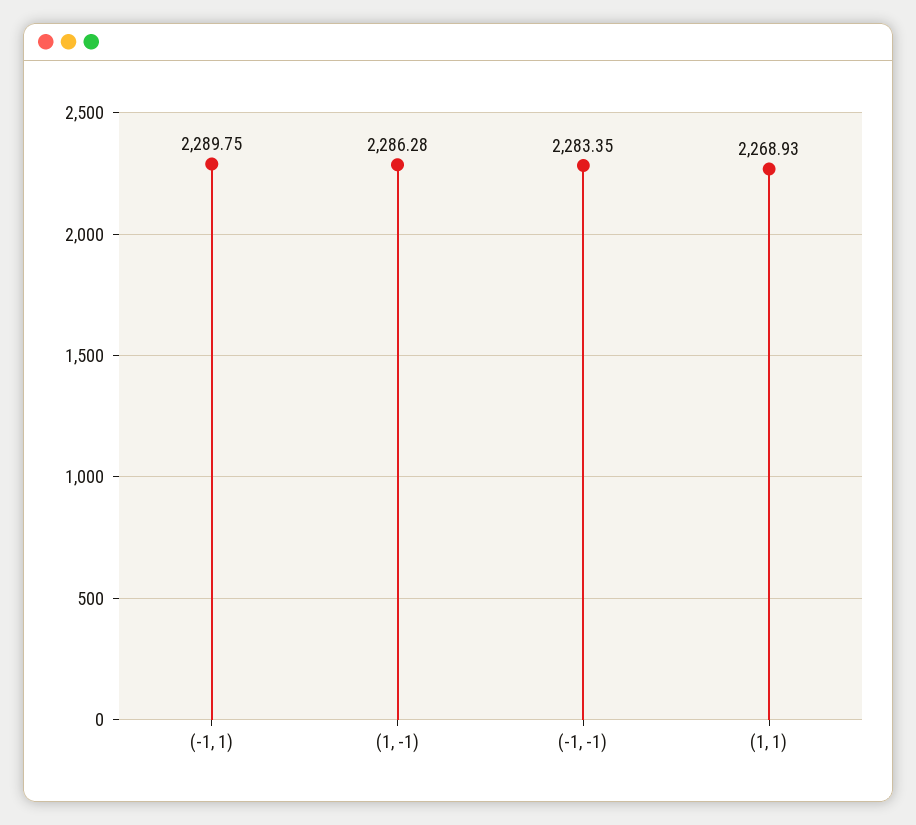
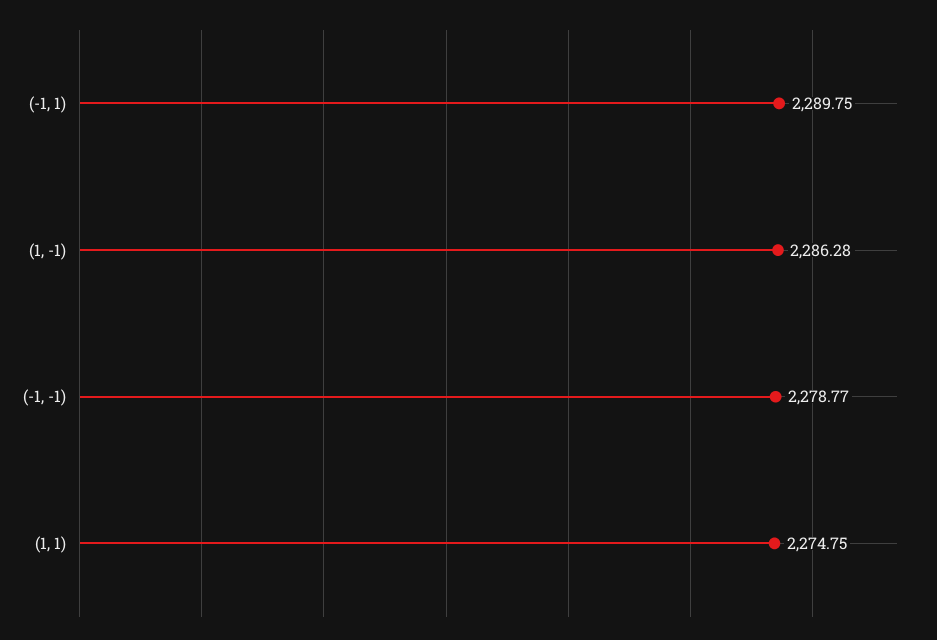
  {
    "(-1, 1)": 2289.75,
    "(1, -1)": 2286.28,
-   "(-1, -1)": 2283.35,
+   "(-1, -1)": 2278.77,
-   "(1, 1)": 2268.93
+   "(1, 1)": 2274.75
  }

